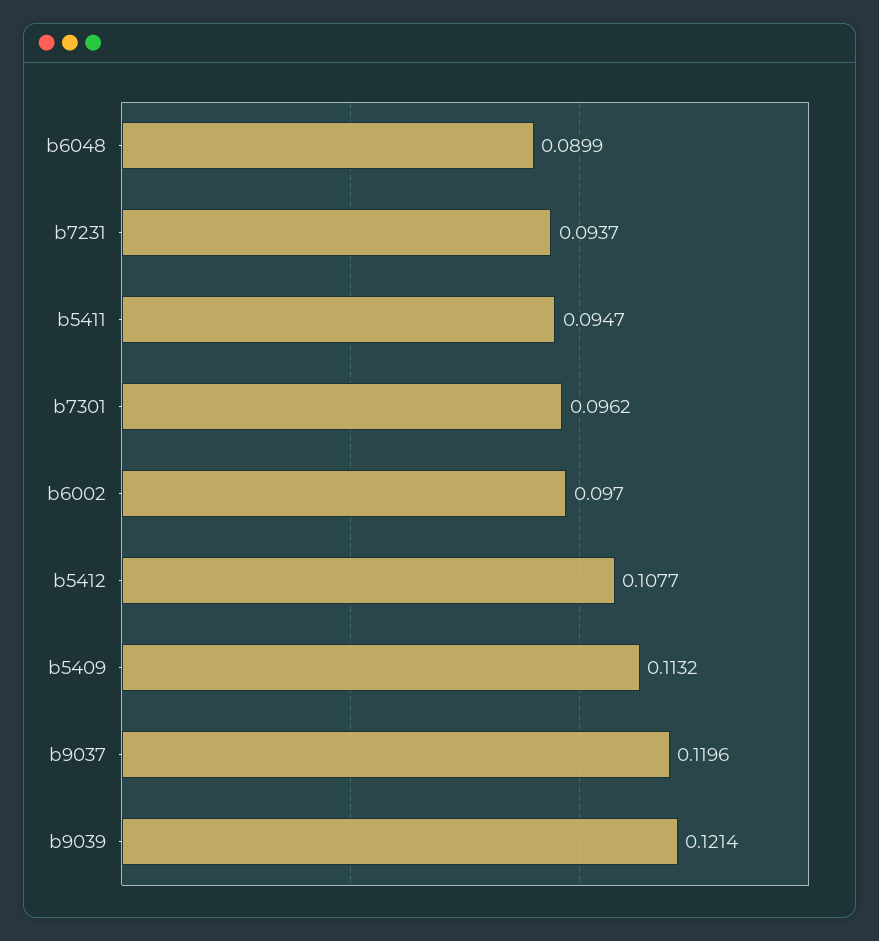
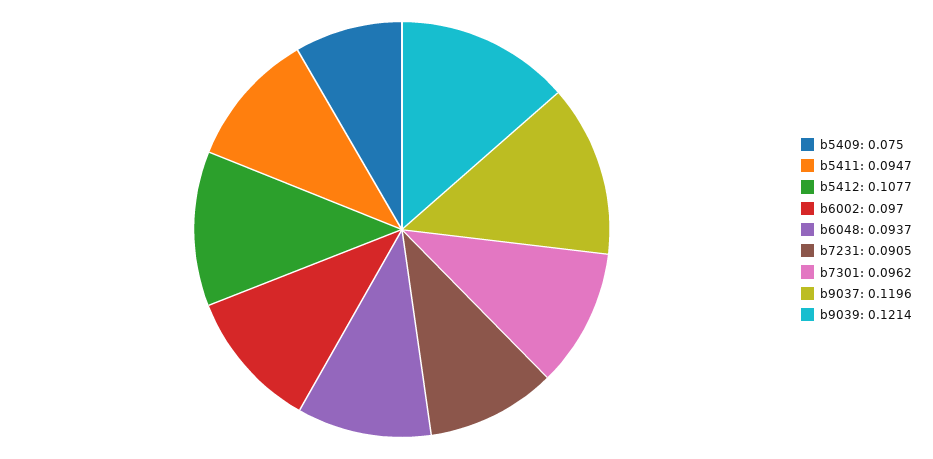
  {
-   "b6048": 0.0899,
+   "b6048": 0.0937,
-   "b7231": 0.0937,
+   "b7231": 0.0905,
    "b5411": 0.0947,
    "b7301": 0.0962,
    "b6002": 0.097,
    "b5412": 0.1077,
-   "b5409": 0.1132,
+   "b5409": 0.075,
    "b9037": 0.1196,
    "b9039": 0.1214
  }

